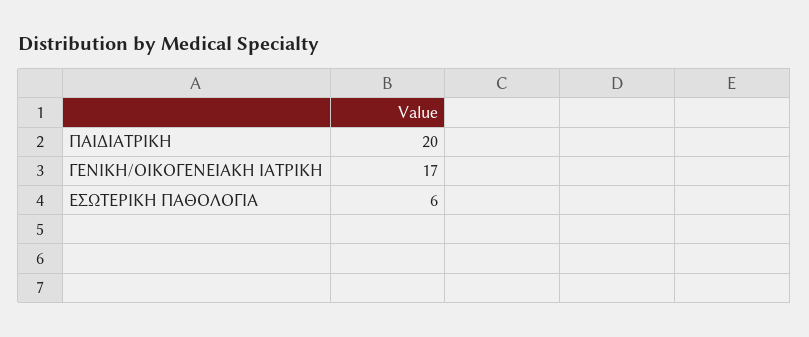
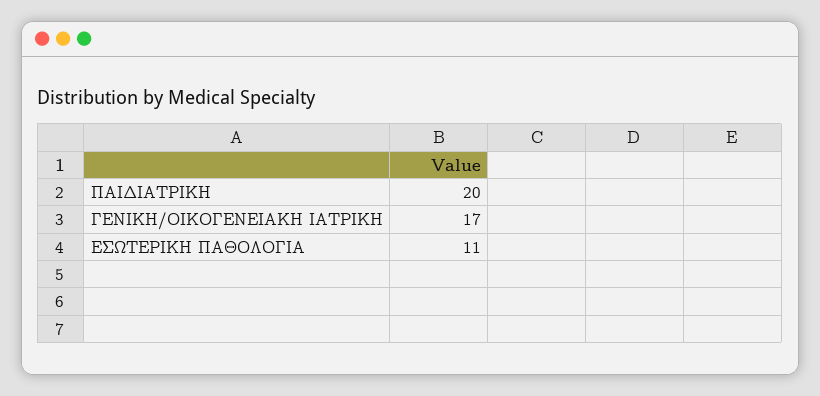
  {
    "ΠΑΙΔΙΑΤΡΙΚΗ": 20,
    "ΓΕΝΙΚΗ/ΟΙΚΟΓΕΝΕΙΑΚΗ ΙΑΤΡΙΚΗ": 17,
-   "ΕΣΩΤΕΡΙΚΗ ΠΑΘΟΛΟΓΙΑ": 6
+   "ΕΣΩΤΕΡΙΚΗ ΠΑΘΟΛΟΓΙΑ": 11
  }

